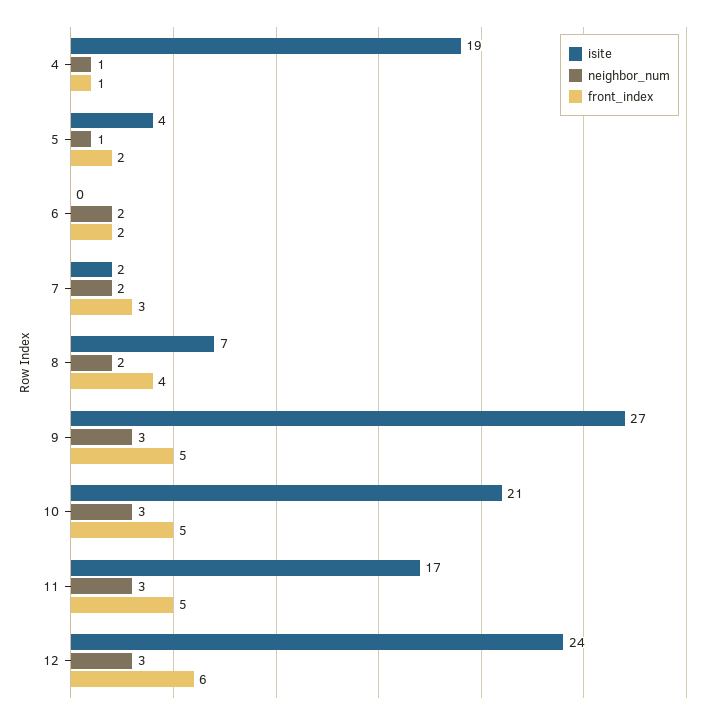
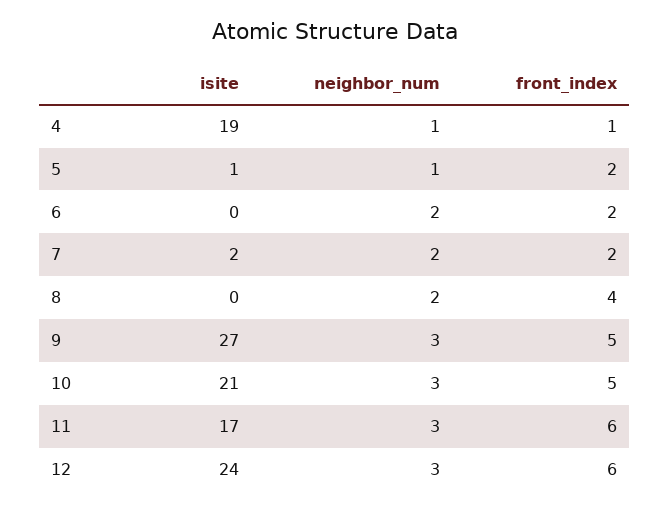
  {
    "isite": {
      "4": 19,
-     "5": 4,
+     "5": 1,
      "6": 0,
      "7": 2,
-     "8": 7,
+     "8": 0,
      "9": 27,
      "10": 21,
      "11": 17,
      "12": 24
    },
    "neighbor_num": {
      "4": 1,
      "5": 1,
      "6": 2,
      "7": 2,
      "8": 2,
      "9": 3,
      "10": 3,
      "11": 3,
      "12": 3
    },
    "front_index": {
      "4": 1,
      "5": 2,
      "6": 2,
-     "7": 3,
+     "7": 2,
      "8": 4,
      "9": 5,
      "10": 5,
-     "11": 5,
+     "11": 6,
      "12": 6
    }
  }

